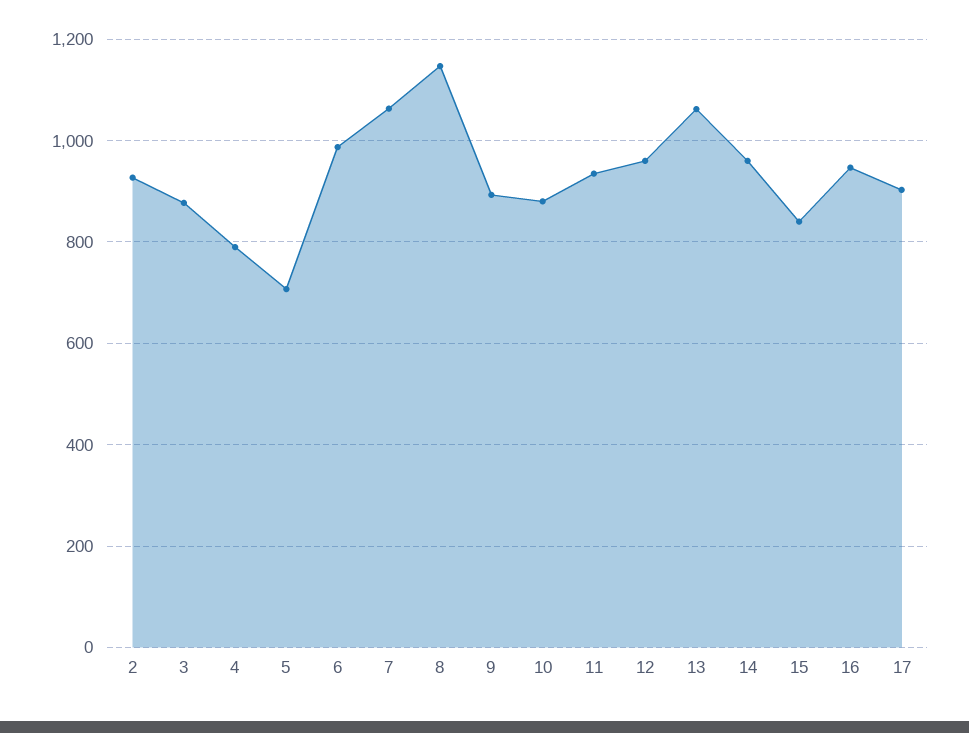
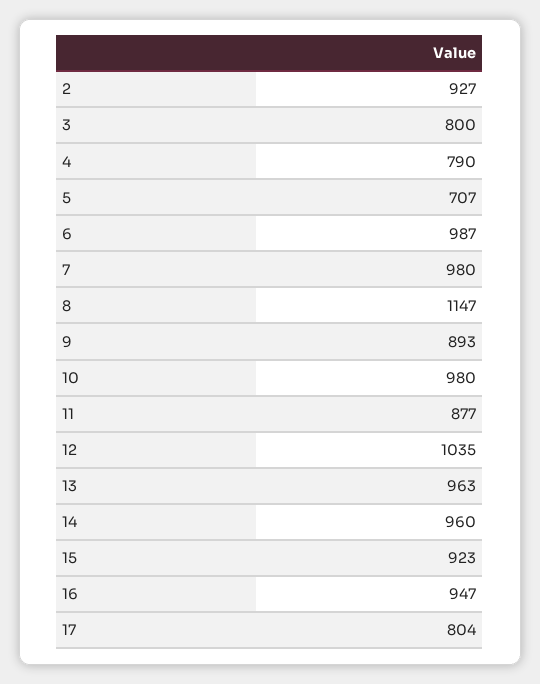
  {
    "2": 927,
-   "3": 880,
+   "3": 800,
    "4": 790,
    "5": 707,
    "6": 987,
-   "7": 1060,
+   "7": 980,
    "8": 1147,
    "9": 893,
-   "10": 880,
+   "10": 980,
-   "11": 940,
+   "11": 877,
-   "12": 960,
+   "12": 1035,
-   "13": 1060,
+   "13": 963,
    "14": 960,
-   "15": 840,
+   "15": 923,
    "16": 947,
-   "17": 900
+   "17": 804
  }

